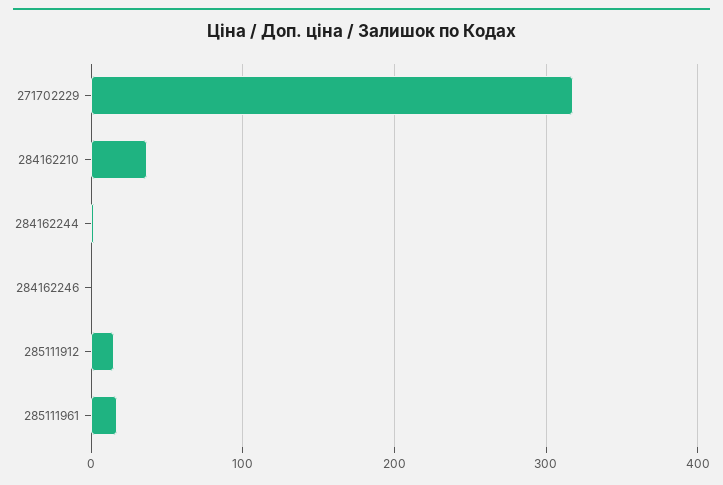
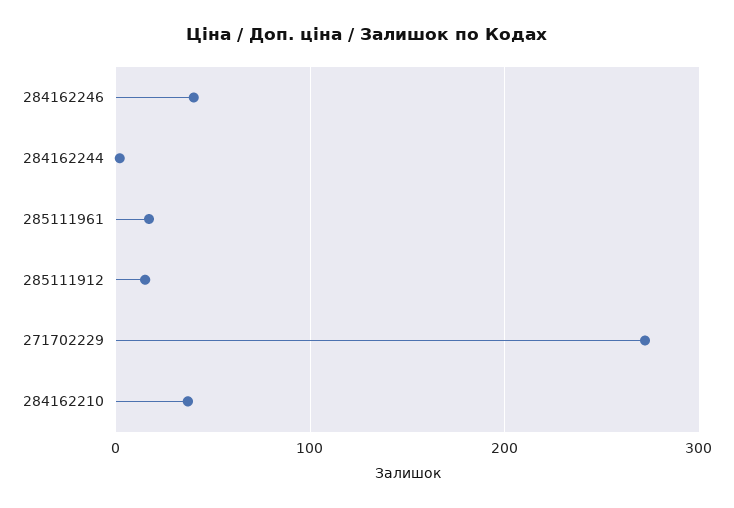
  {
-   "271702229": 320,
+   "271702229": 270,
    "284162210": 40,
    "284162244": 0,
-   "284162246": 0,
+   "284162246": 40,
    "285111912": 20,
    "285111961": 20
  }

